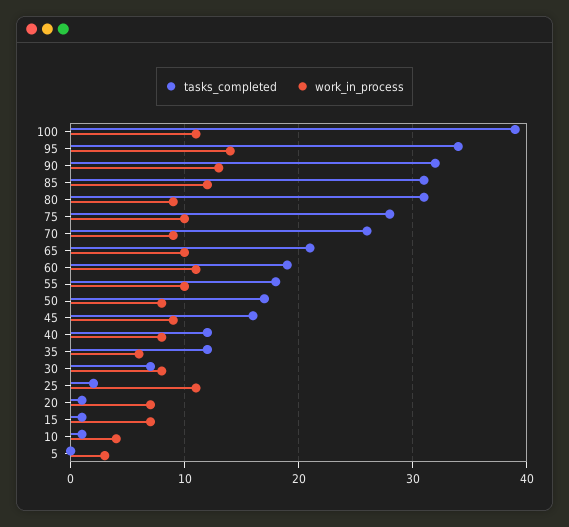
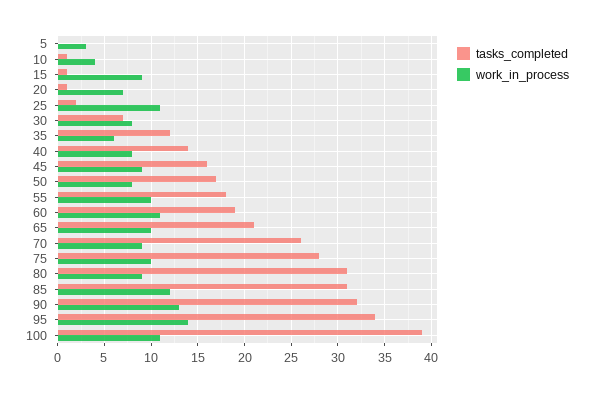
  {
    "tasks_completed": {
      "100": 39,
      "95": 34,
      "90": 32,
      "85": 31,
      "80": 31,
      "75": 28,
      "70": 26,
      "65": 21,
      "60": 19,
      "55": 18,
      "50": 17,
      "45": 16,
-     "40": 12,
+     "40": 14,
      "35": 12,
      "30": 7,
      "25": 2,
      "20": 1,
      "15": 1,
      "10": 1,
      "5": 0
    },
    "work_in_process": {
      "100": 11,
      "95": 14,
      "90": 13,
      "85": 12,
      "80": 9,
      "75": 10,
      "70": 9,
      "65": 10,
      "60": 11,
      "55": 10,
      "50": 8,
      "45": 9,
      "40": 8,
      "35": 6,
      "30": 8,
      "25": 11,
      "20": 7,
-     "15": 7,
+     "15": 9,
      "10": 4,
      "5": 3
    }
  }

